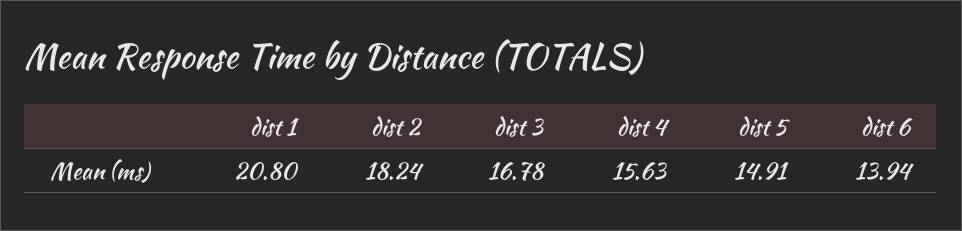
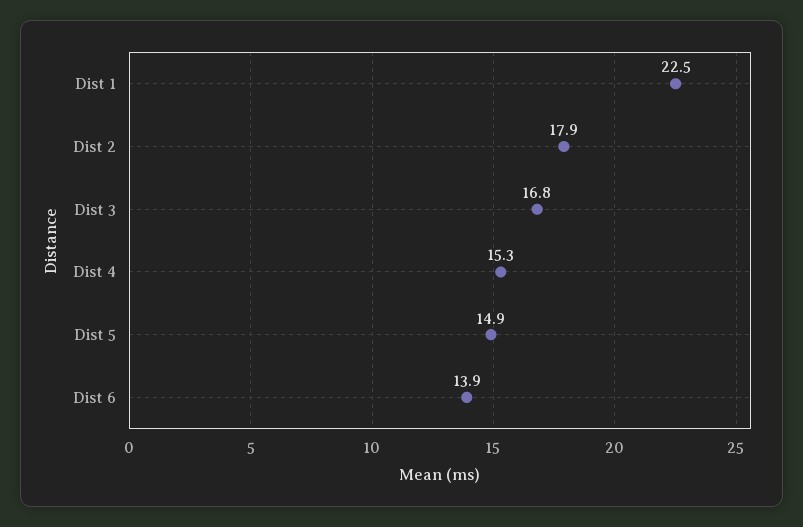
  {
-   "dist 1": 20.8,
+   "dist 1": 22.5,
-   "dist 2": 18.24,
+   "dist 2": 17.9,
    "dist 3": 16.78,
-   "dist 4": 15.63,
+   "dist 4": 15.3,
    "dist 5": 14.91,
    "dist 6": 13.94
  }

